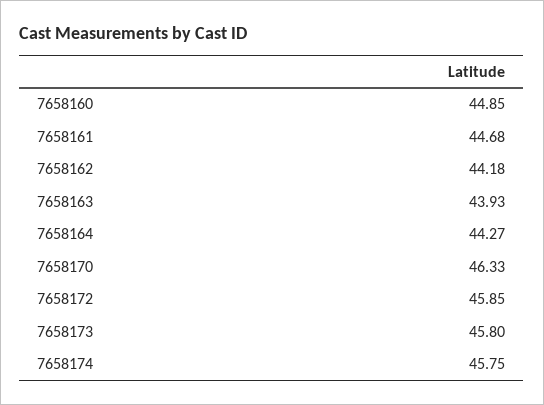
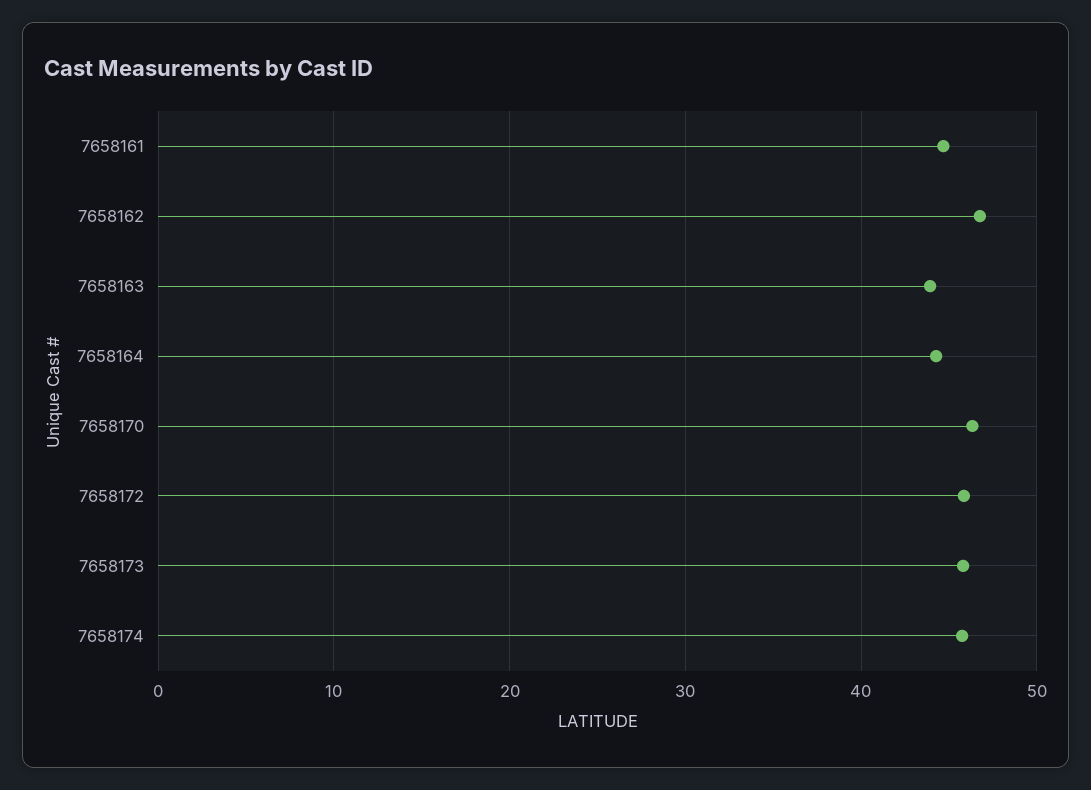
  {
-   "7658160": 44.85,
    "7658161": 44.68,
-   "7658162": 44.18,
+   "7658162": 47,
    "7658163": 43.93,
    "7658164": 44.27,
    "7658170": 46.33,
    "7658172": 45.85,
    "7658173": 45.8,
    "7658174": 45.75
  }

